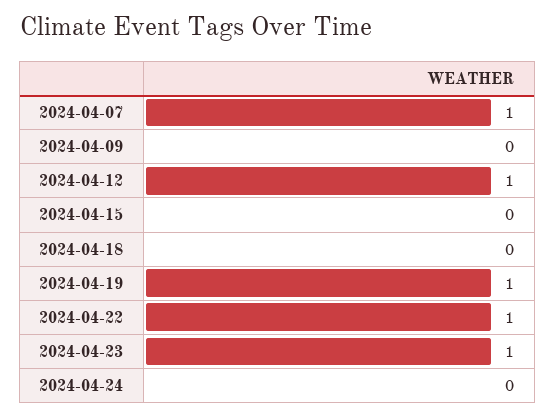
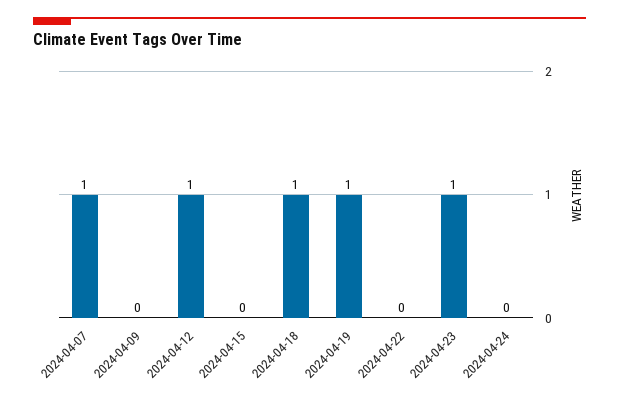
  {
    "2024-04-07": 1,
    "2024-04-09": 0,
    "2024-04-12": 1,
    "2024-04-15": 0,
-   "2024-04-18": 0,
+   "2024-04-18": 1,
    "2024-04-19": 1,
-   "2024-04-22": 1,
+   "2024-04-22": 0,
    "2024-04-23": 1,
    "2024-04-24": 0
  }

